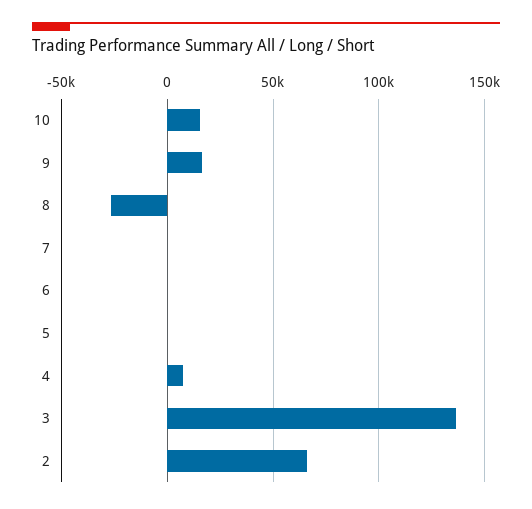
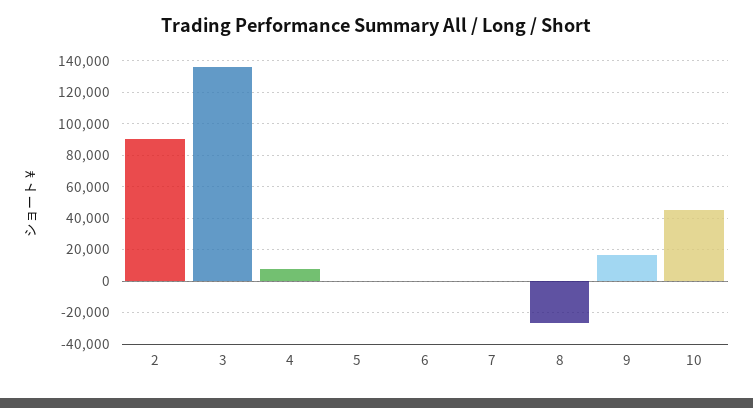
  {
-   "10": 15000,
+   "10": 45000,
    "9": 15000,
    "8": -25000,
    "7": 0,
    "6": 0,
    "5": 0,
    "4": 10000,
    "3": 135000,
-   "2": 65000
+   "2": 90000
  }

